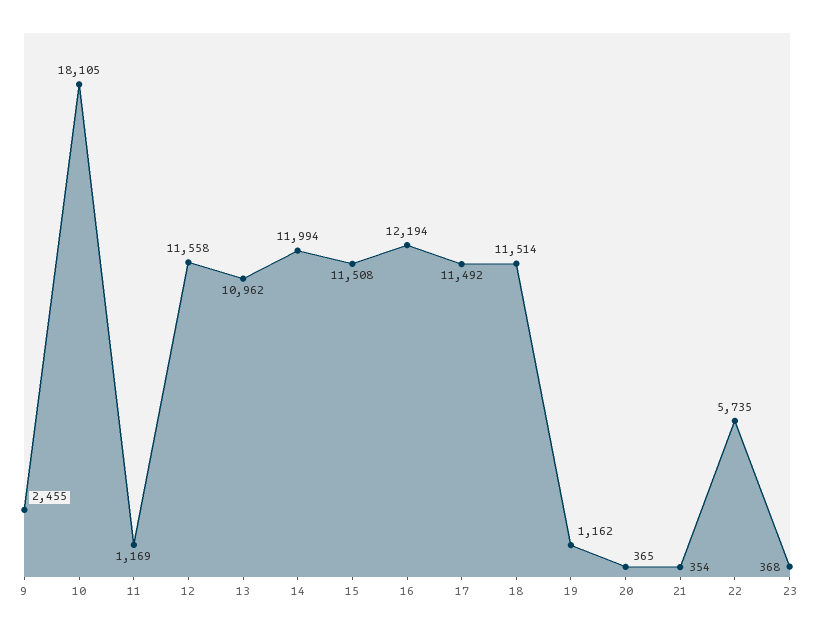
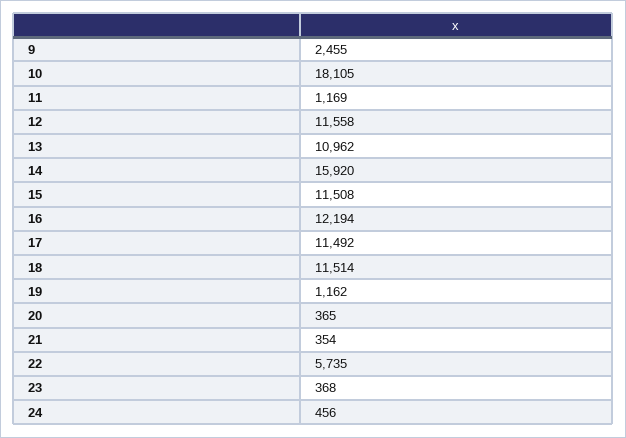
  {
    "9": 2455,
    "10": 18105,
    "11": 1169,
    "12": 11558,
    "13": 10962,
-   "14": 11994,
+   "14": 15920,
    "15": 11508,
    "16": 12194,
    "17": 11492,
    "18": 11514,
    "19": 1162,
    "20": 365,
    "21": 354,
    "22": 5735,
-   "23": 368
+   "23": 368,
+   "24": 456
  }

